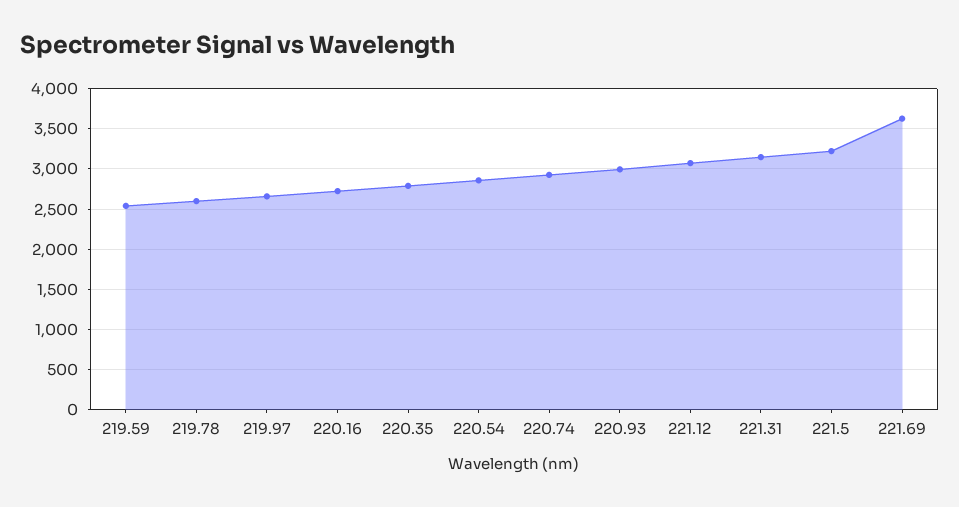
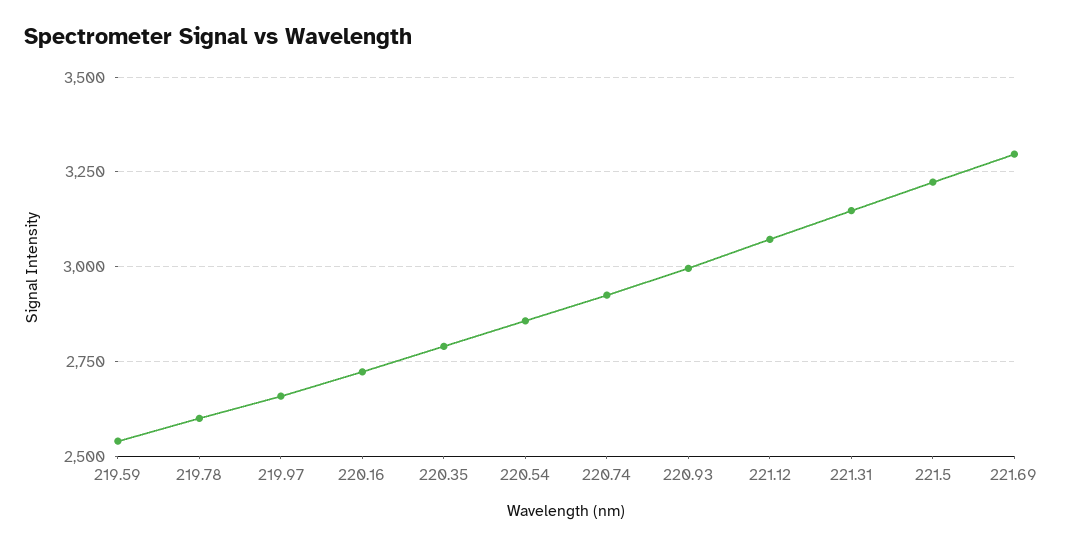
  {
    "219.59": 2550,
    "219.78": 2600,
    "219.97": 2650,
    "220.16": 2725,
    "220.35": 2800,
    "220.54": 2850,
    "220.74": 2925,
    "220.93": 3000,
    "221.12": 3075,
    "221.31": 3150,
    "221.5": 3225,
-   "221.69": 3600
+   "221.69": 3300
  }

